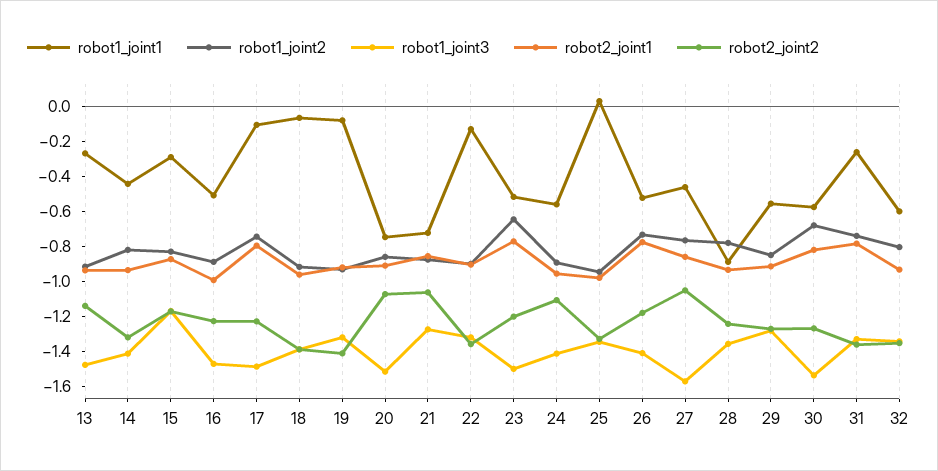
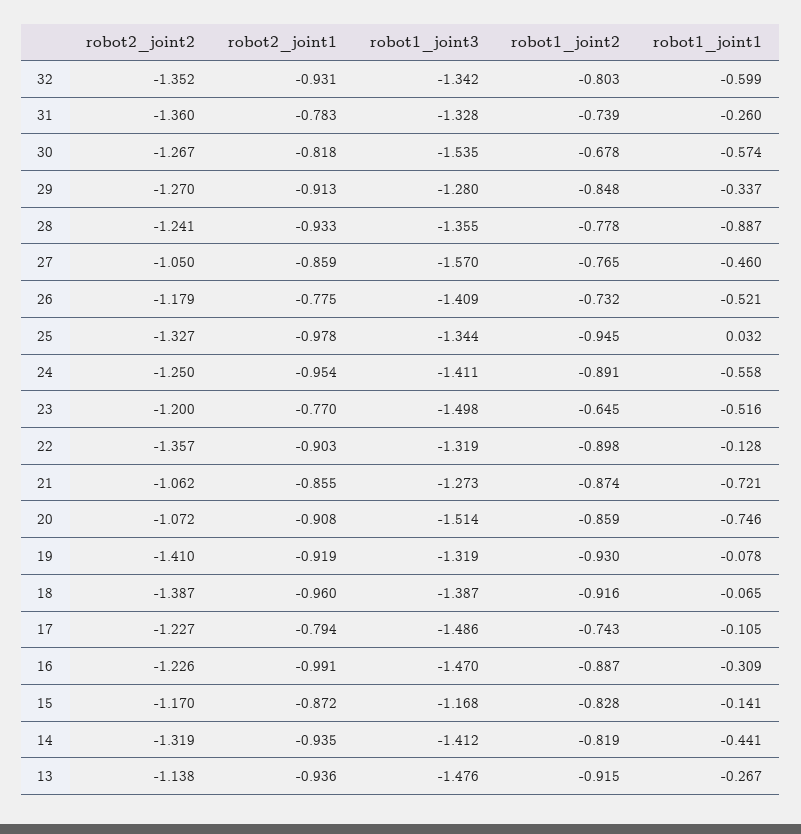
  {
    "robot1_joint1": {
      "13": -0.267,
      "14": -0.441,
-     "15": -0.3,
+     "15": -0.141,
-     "16": -0.5,
+     "16": -0.309,
      "17": -0.105,
      "18": -0.065,
      "19": -0.078,
      "20": -0.746,
      "21": -0.721,
      "22": -0.128,
      "23": -0.516,
      "24": -0.558,
      "25": 0.032,
      "26": -0.521,
      "27": -0.46,
      "28": -0.887,
-     "29": -0.55,
+     "29": -0.337,
      "30": -0.574,
      "31": -0.26,
      "32": -0.599
    },
    "robot1_joint2": {
      "13": -0.915,
      "14": -0.819,
      "15": -0.828,
      "16": -0.887,
      "17": -0.743,
      "18": -0.916,
      "19": -0.93,
      "20": -0.859,
      "21": -0.874,
      "22": -0.898,
      "23": -0.645,
      "24": -0.891,
      "25": -0.945,
      "26": -0.732,
      "27": -0.765,
      "28": -0.778,
      "29": -0.848,
      "30": -0.678,
      "31": -0.739,
      "32": -0.803
    },
    "robot1_joint3": {
      "13": -1.476,
      "14": -1.412,
      "15": -1.168,
      "16": -1.47,
      "17": -1.486,
      "18": -1.387,
      "19": -1.319,
      "20": -1.514,
      "21": -1.273,
      "22": -1.319,
      "23": -1.498,
      "24": -1.411,
      "25": -1.344,
      "26": -1.409,
      "27": -1.57,
      "28": -1.355,
      "29": -1.28,
      "30": -1.535,
      "31": -1.328,
      "32": -1.342
    },
    "robot2_joint1": {
      "13": -0.936,
      "14": -0.935,
      "15": -0.872,
      "16": -0.991,
      "17": -0.794,
      "18": -0.96,
      "19": -0.919,
      "20": -0.908,
      "21": -0.855,
      "22": -0.903,
      "23": -0.77,
      "24": -0.954,
      "25": -0.978,
      "26": -0.775,
      "27": -0.859,
      "28": -0.933,
      "29": -0.913,
      "30": -0.818,
      "31": -0.783,
      "32": -0.931
    },
    "robot2_joint2": {
      "13": -1.138,
      "14": -1.319,
      "15": -1.17,
      "16": -1.226,
      "17": -1.227,
      "18": -1.387,
      "19": -1.41,
      "20": -1.072,
      "21": -1.062,
      "22": -1.357,
      "23": -1.2,
-     "24": -1.1,
+     "24": -1.25,
      "25": -1.327,
      "26": -1.179,
      "27": -1.05,
      "28": -1.241,
      "29": -1.27,
      "30": -1.267,
      "31": -1.36,
      "32": -1.352
    }
  }

